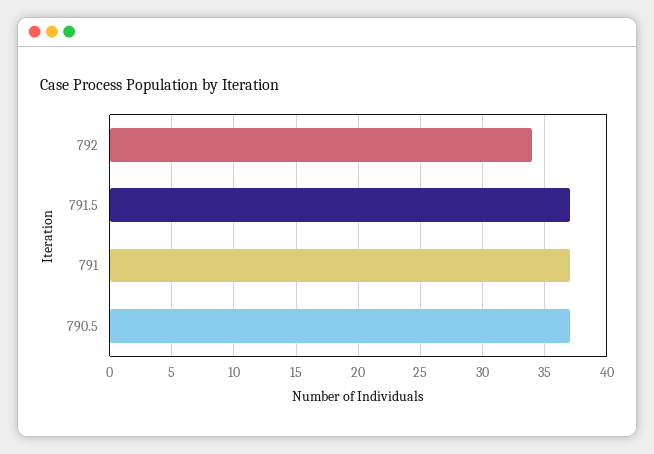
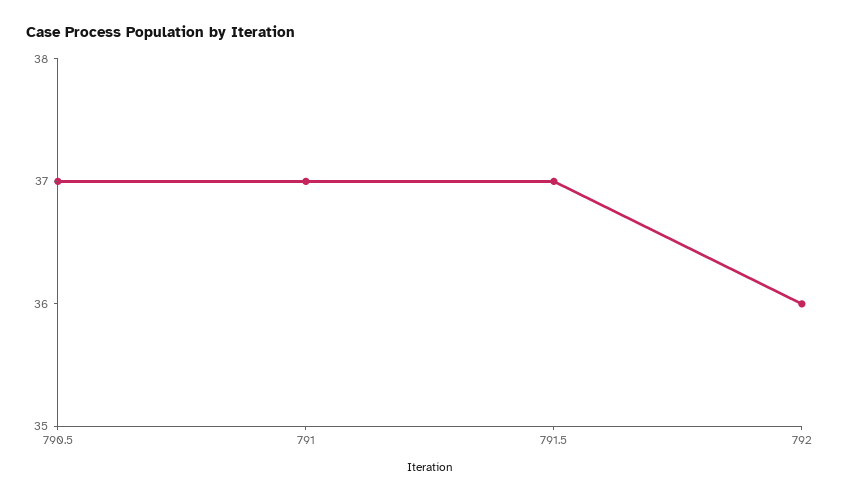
  {
-   "792": 34,
+   "792": 36,
    "791.5": 37,
    "791": 37,
    "790.5": 37
  }

